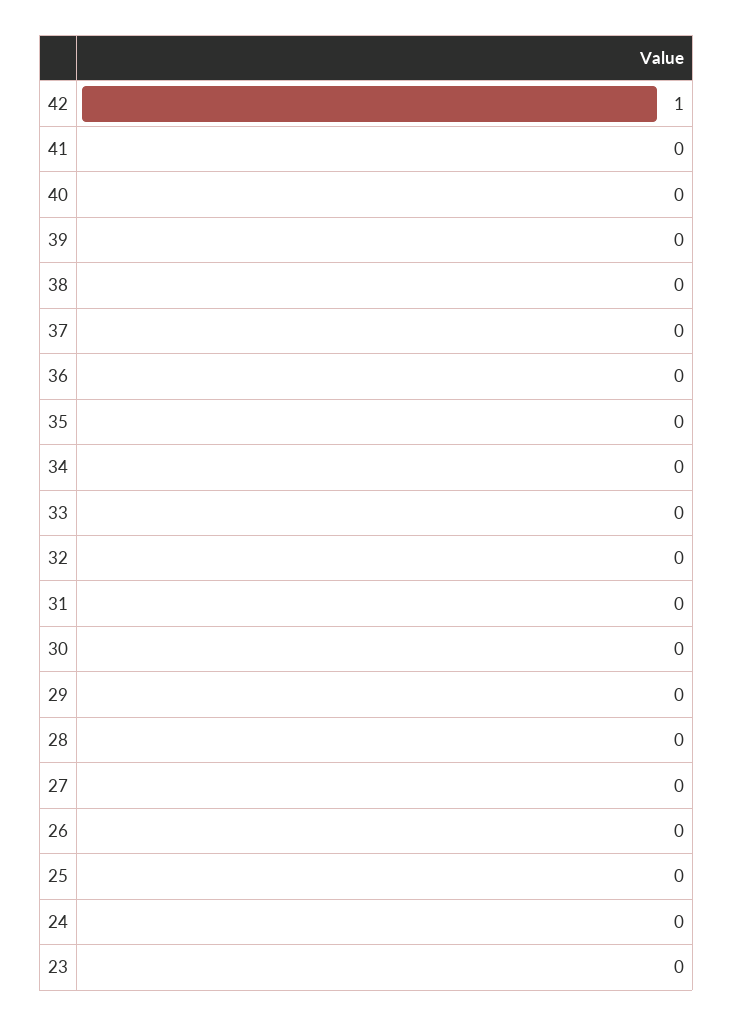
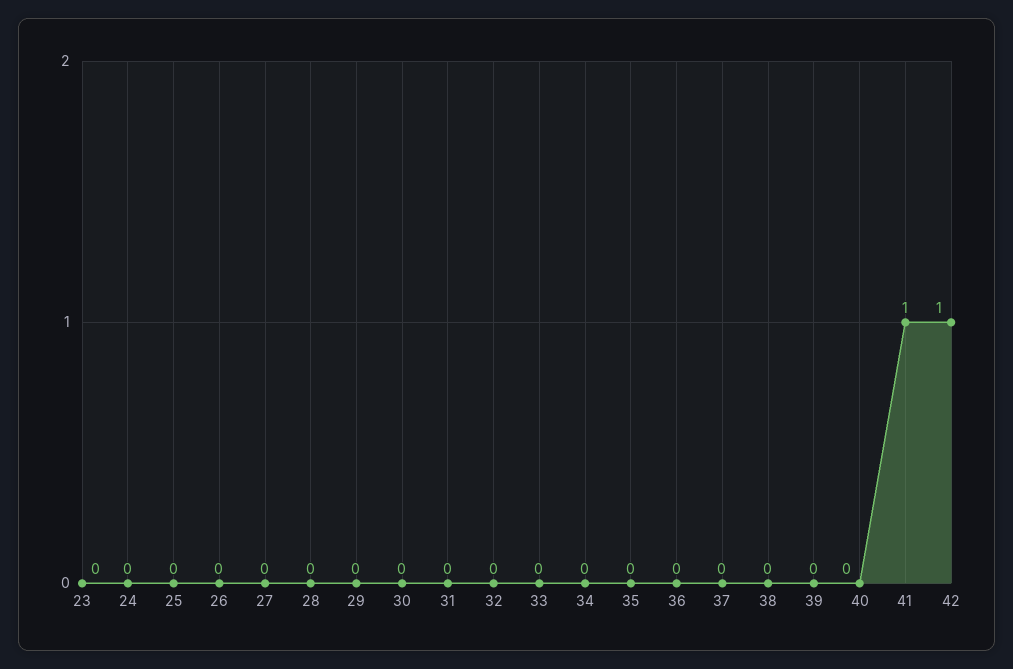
  {
    "42": 1,
-   "41": 0,
+   "41": 1,
    "40": 0,
    "39": 0,
    "38": 0,
    "37": 0,
    "36": 0,
    "35": 0,
    "34": 0,
    "33": 0,
    "32": 0,
    "31": 0,
    "30": 0,
    "29": 0,
    "28": 0,
    "27": 0,
    "26": 0,
    "25": 0,
    "24": 0,
    "23": 0
  }

